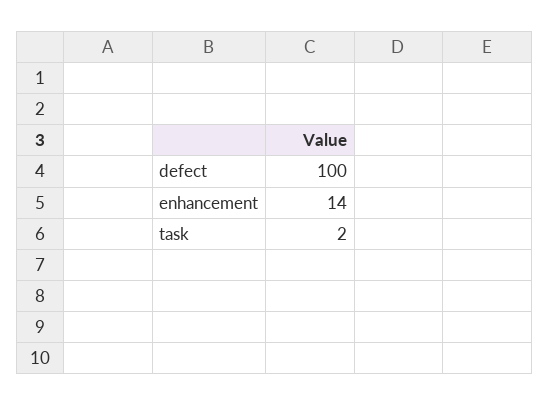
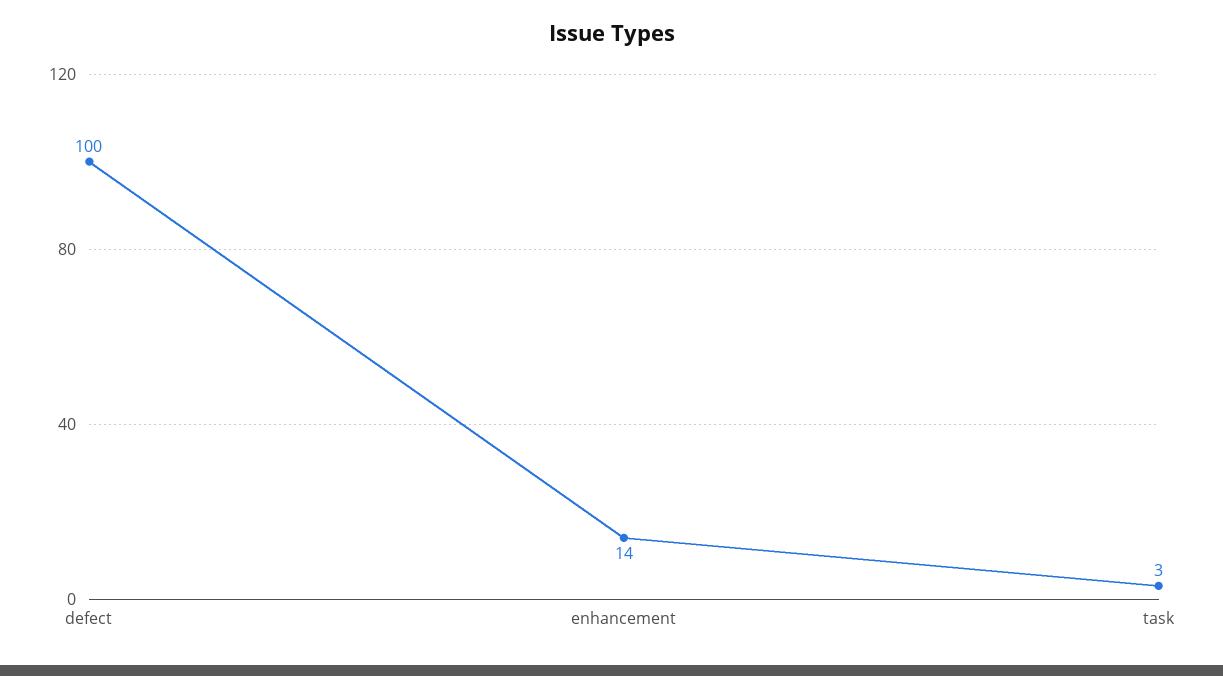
  {
    "defect": 100,
    "enhancement": 14,
-   "task": 2
+   "task": 3
  }

